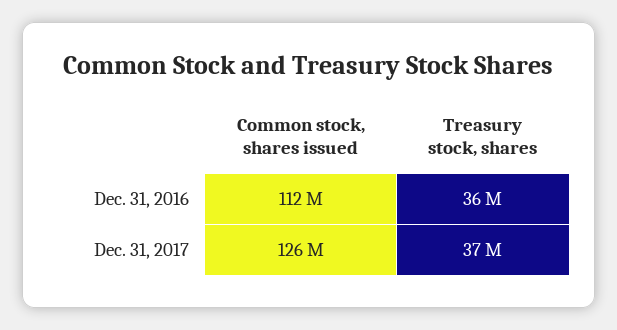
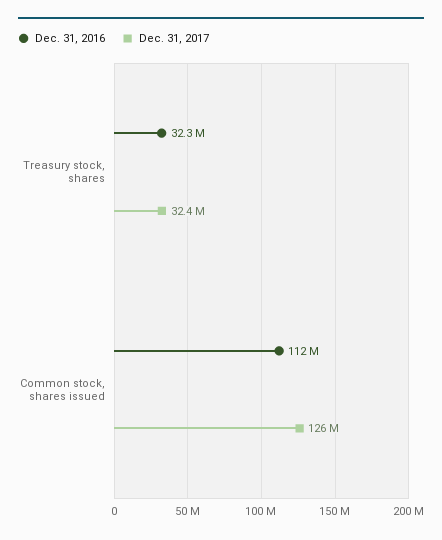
  {
    "Dec. 31, 2016": {
      "Common stock, shares issued": 112000000,
-     "Treasury stock, shares": 36000000
+     "Treasury stock, shares": 32300000
    },
    "Dec. 31, 2017": {
      "Common stock, shares issued": 126000000,
-     "Treasury stock, shares": 37000000
+     "Treasury stock, shares": 32400000
    }
  }

